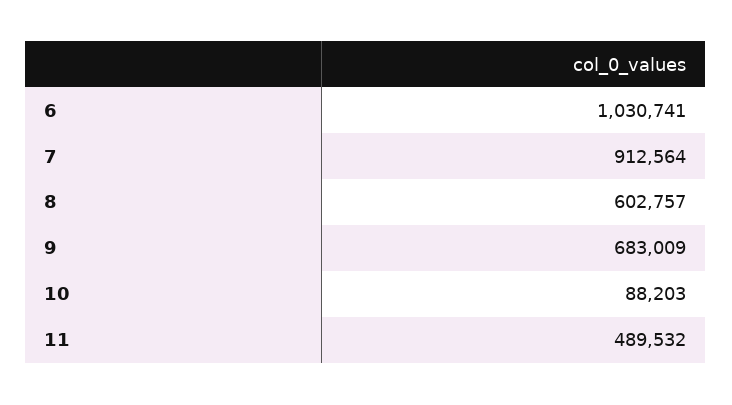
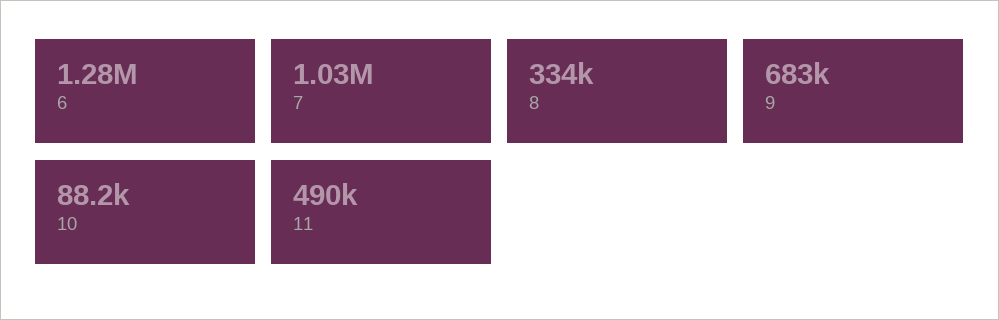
  {
-   "6": 1030741,
+   "6": 1280000,
-   "7": 912564,
+   "7": 1030000,
-   "8": 602757,
+   "8": 334000,
    "9": 683009,
    "10": 88203,
    "11": 489532
  }

